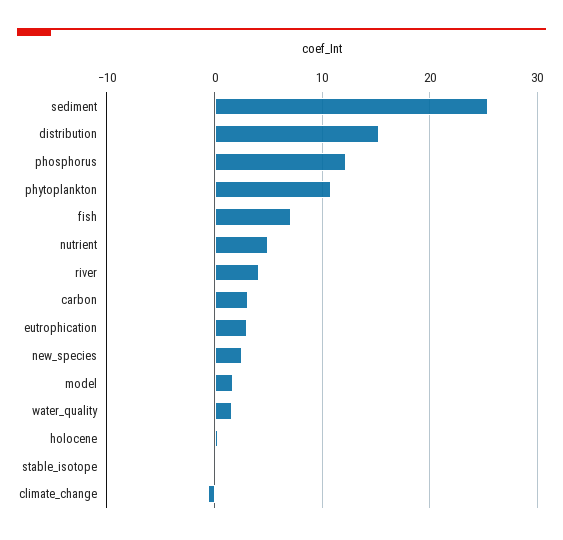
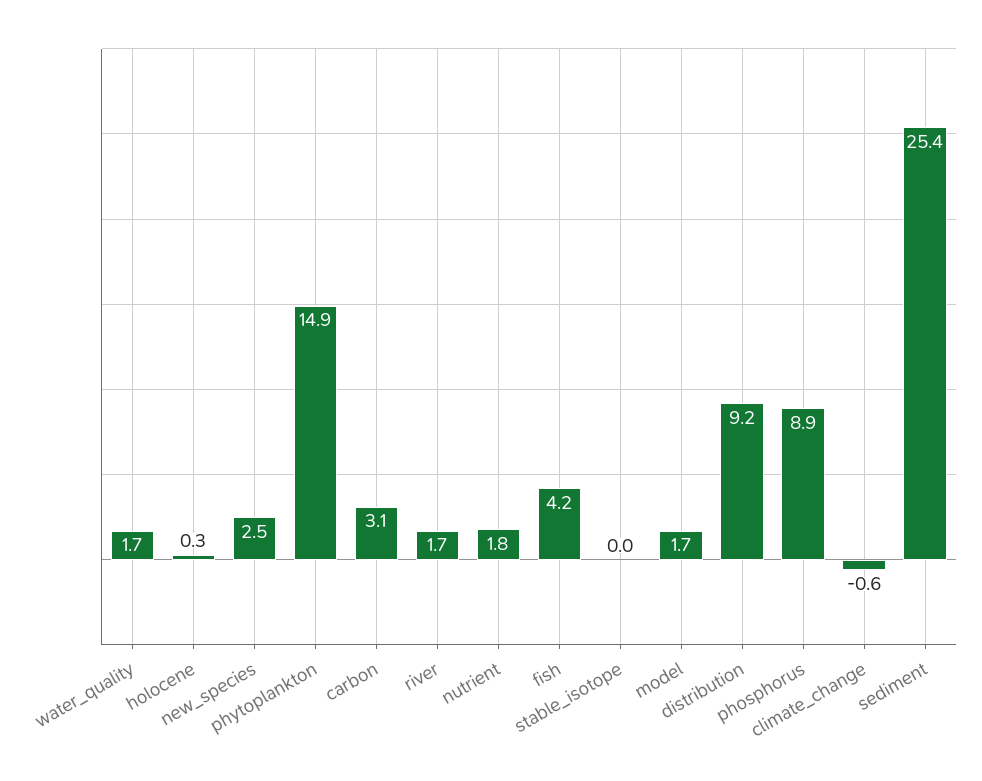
  {
    "sediment": 25.4,
-   "distribution": 15,
+   "distribution": 9.2,
-   "phosphorus": 12,
+   "phosphorus": 8.9,
-   "phytoplankton": 11,
+   "phytoplankton": 14.9,
-   "fish": 7,
+   "fish": 4.2,
-   "nutrient": 5,
+   "nutrient": 1.8,
-   "river": 4,
+   "river": 1.7,
    "carbon": 3.1,
-   "eutrophication": 3,
    "new_species": 2.5,
    "model": 1.7,
    "water_quality": 1.7,
    "holocene": 0.3,
    "stable_isotope": 0,
    "climate_change": -0.6
  }

